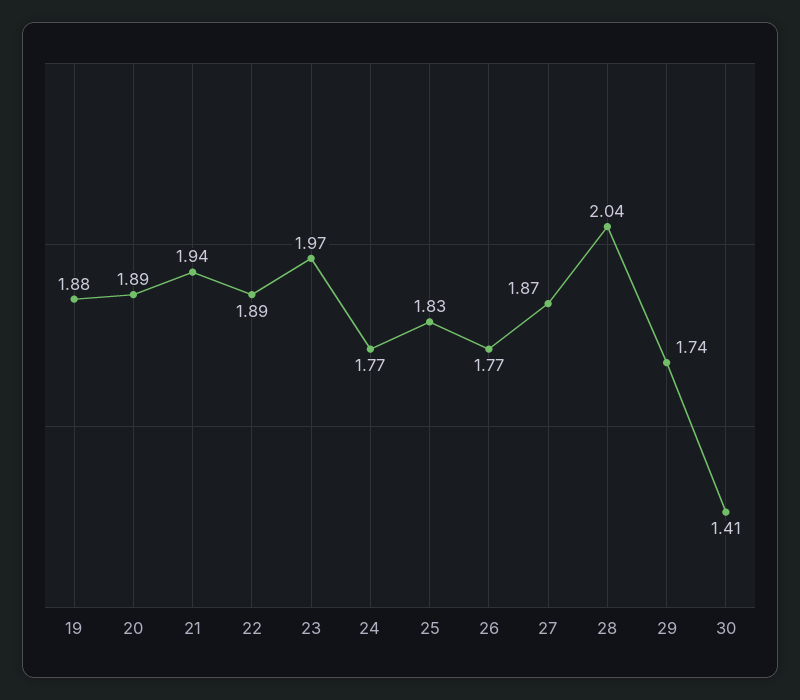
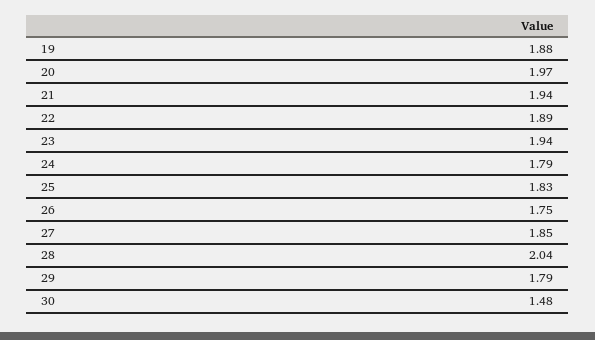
  {
    "19": 1.88,
-   "20": 1.89,
+   "20": 1.97,
    "21": 1.94,
    "22": 1.89,
-   "23": 1.97,
+   "23": 1.94,
-   "24": 1.77,
+   "24": 1.79,
    "25": 1.83,
-   "26": 1.77,
+   "26": 1.75,
-   "27": 1.87,
+   "27": 1.85,
    "28": 2.04,
-   "29": 1.74,
+   "29": 1.79,
-   "30": 1.41
+   "30": 1.48
  }

